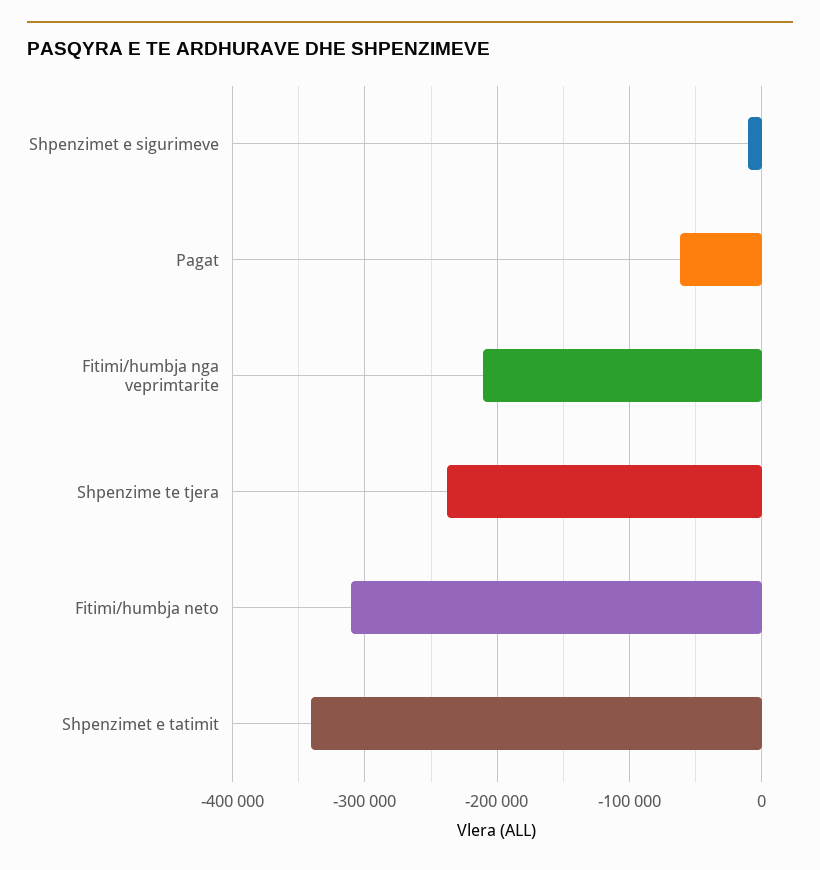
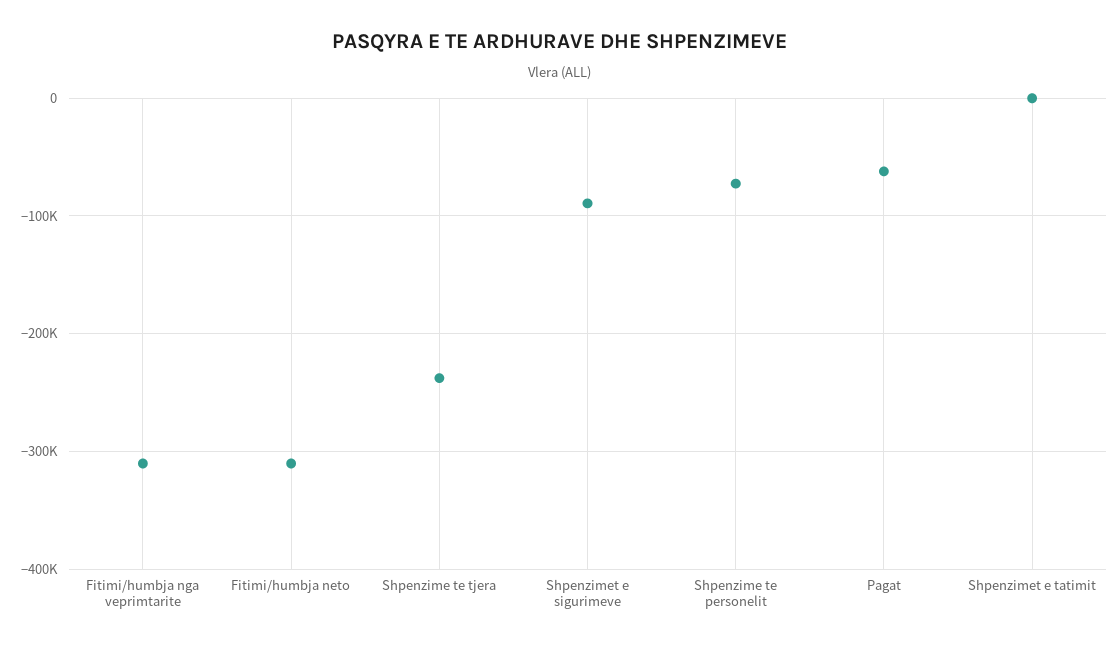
  {
-   "Shpenzimet e sigurimeve": -10000,
+   "Shpenzimet e sigurimeve": -90000,
    "Pagat": -60000,
-   "Fitimi/humbja nga veprimtarite": -210000,
+   "Fitimi/humbja nga veprimtarite": -310000,
    "Shpenzime te tjera": -240000,
    "Fitimi/humbja neto": -310000,
-   "Shpenzimet e tatimit": -340000
+   "Shpenzimet e tatimit": 0,
+   "Shpenzime te personelit": -70000
  }

